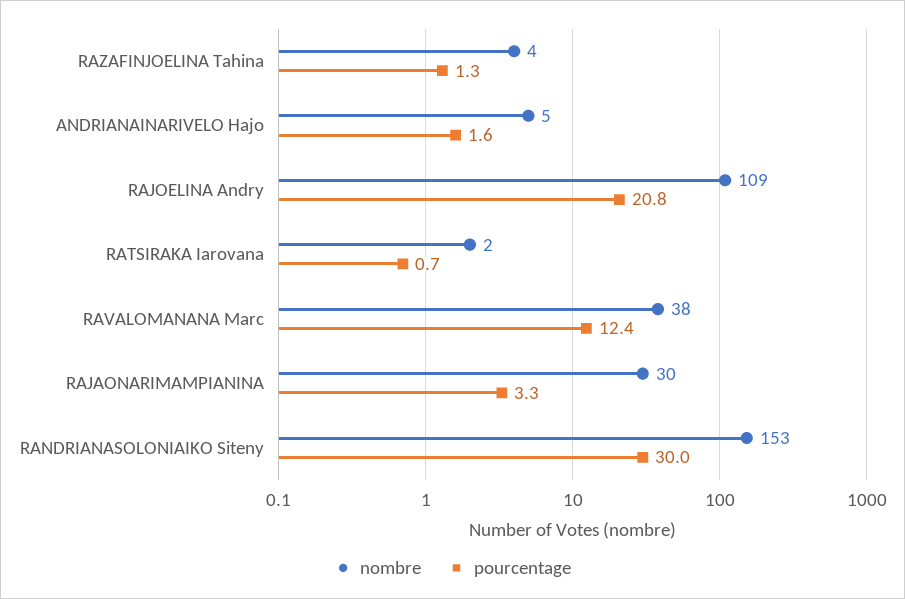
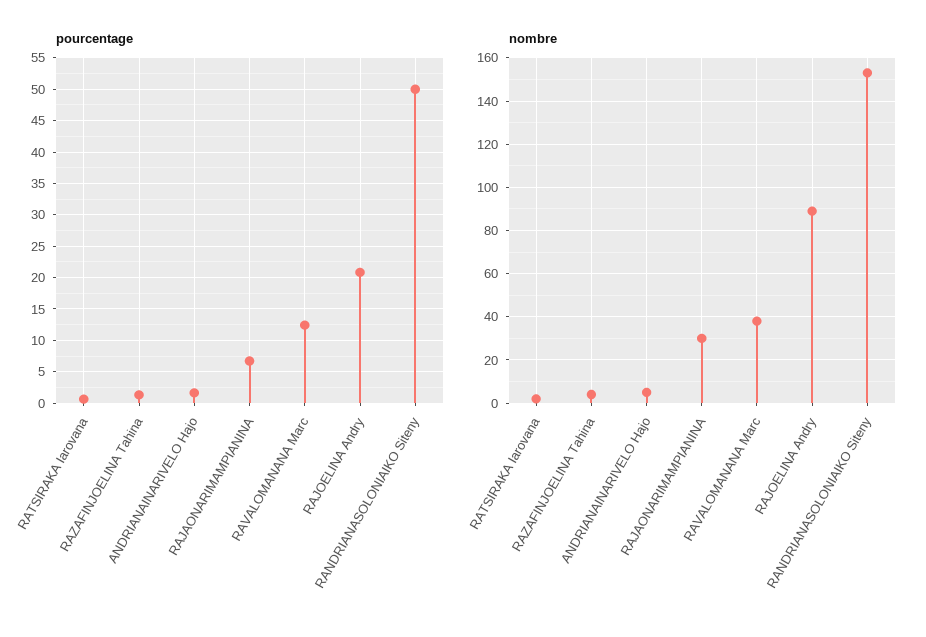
  {
    "nombre": {
      "RAZAFINJOELINA Tahina": 4,
      "ANDRIANAINARIVELO Hajo": 5,
-     "RAJOELINA Andry": 109,
+     "RAJOELINA Andry": 90,
      "RATSIRAKA Iarovana": 2,
      "RAVALOMANANA Marc": 38,
      "RAJAONARIMAMPIANINA": 30,
      "RANDRIANASOLONIAIKO Siteny": 153
    },
    "pourcentage": {
      "RAZAFINJOELINA Tahina": 1.3,
      "ANDRIANAINARIVELO Hajo": 1.6,
      "RAJOELINA Andry": 20.8,
      "RATSIRAKA Iarovana": 0.7,
      "RAVALOMANANA Marc": 12.4,
-     "RAJAONARIMAMPIANINA": 3.3,
+     "RAJAONARIMAMPIANINA": 7,
-     "RANDRIANASOLONIAIKO Siteny": 30
+     "RANDRIANASOLONIAIKO Siteny": 50
    }
  }

